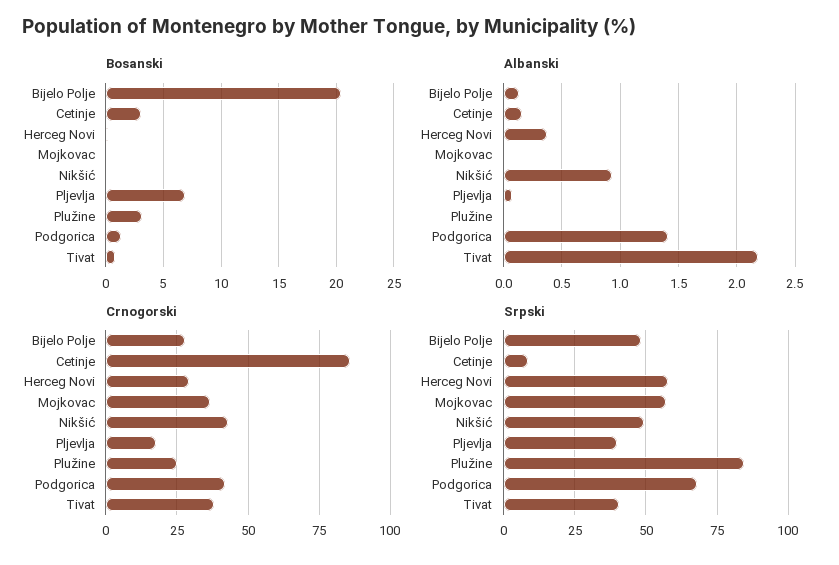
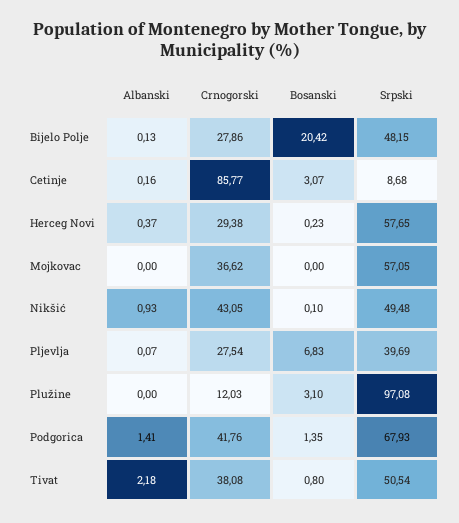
  {
    "Bosanski": {
      "Bijelo Polje": 20.42,
      "Cetinje": 3.07,
      "Herceg Novi": 0.23,
      "Mojkovac": 0,
      "Nikšić": 0.1,
      "Pljevlja": 6.83,
      "Plužine": 3.1,
      "Podgorica": 1.35,
      "Tivat": 0.8
    },
    "Albanski": {
      "Bijelo Polje": 0.13,
      "Cetinje": 0.16,
      "Herceg Novi": 0.37,
      "Mojkovac": 0,
      "Nikšić": 0.93,
      "Pljevlja": 0.07,
      "Plužine": 0,
      "Podgorica": 1.41,
      "Tivat": 2.18
    },
    "Crnogorski": {
      "Bijelo Polje": 27.86,
      "Cetinje": 85.77,
      "Herceg Novi": 29.38,
      "Mojkovac": 36.62,
      "Nikšić": 43.05,
-     "Pljevlja": 17.5,
+     "Pljevlja": 27.54,
-     "Plužine": 25,
+     "Plužine": 12.03,
      "Podgorica": 41.76,
      "Tivat": 38.08
    },
    "Srpski": {
      "Bijelo Polje": 48.15,
      "Cetinje": 8.68,
      "Herceg Novi": 57.65,
      "Mojkovac": 57.05,
      "Nikšić": 49.48,
      "Pljevlja": 39.69,
-     "Plužine": 85,
+     "Plužine": 97.08,
      "Podgorica": 67.93,
-     "Tivat": 40
+     "Tivat": 50.54
    }
  }

